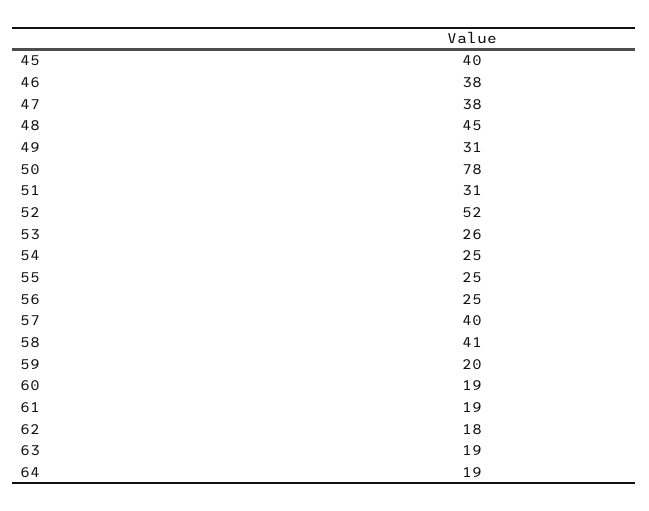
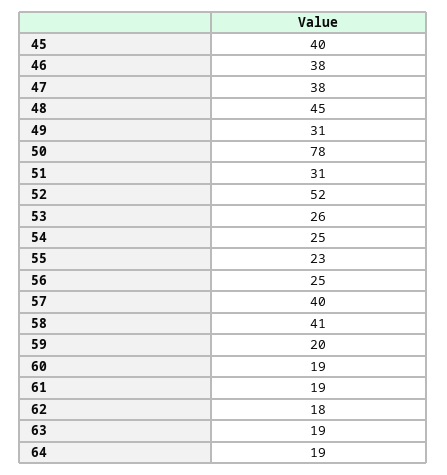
  {
    "45": 40,
    "46": 38,
    "47": 38,
    "48": 45,
    "49": 31,
    "50": 78,
    "51": 31,
    "52": 52,
    "53": 26,
    "54": 25,
-   "55": 25,
+   "55": 23,
    "56": 25,
    "57": 40,
    "58": 41,
    "59": 20,
    "60": 19,
    "61": 19,
    "62": 18,
    "63": 19,
    "64": 19
  }

